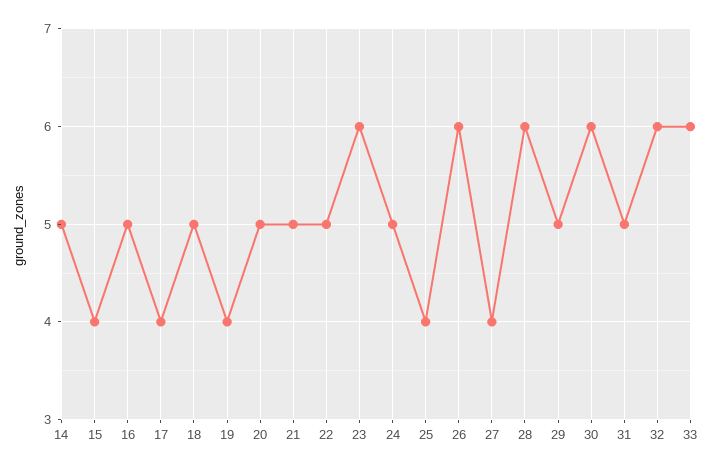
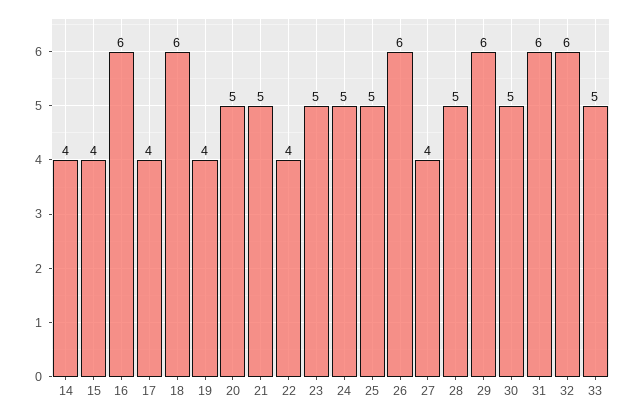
  {
-   "14": 5,
+   "14": 4,
    "15": 4,
-   "16": 5,
+   "16": 6,
    "17": 4,
-   "18": 5,
+   "18": 6,
    "19": 4,
    "20": 5,
    "21": 5,
-   "22": 5,
+   "22": 4,
-   "23": 6,
+   "23": 5,
    "24": 5,
-   "25": 4,
+   "25": 5,
    "26": 6,
    "27": 4,
-   "28": 6,
+   "28": 5,
-   "29": 5,
+   "29": 6,
-   "30": 6,
+   "30": 5,
-   "31": 5,
+   "31": 6,
    "32": 6,
-   "33": 6
+   "33": 5
  }

